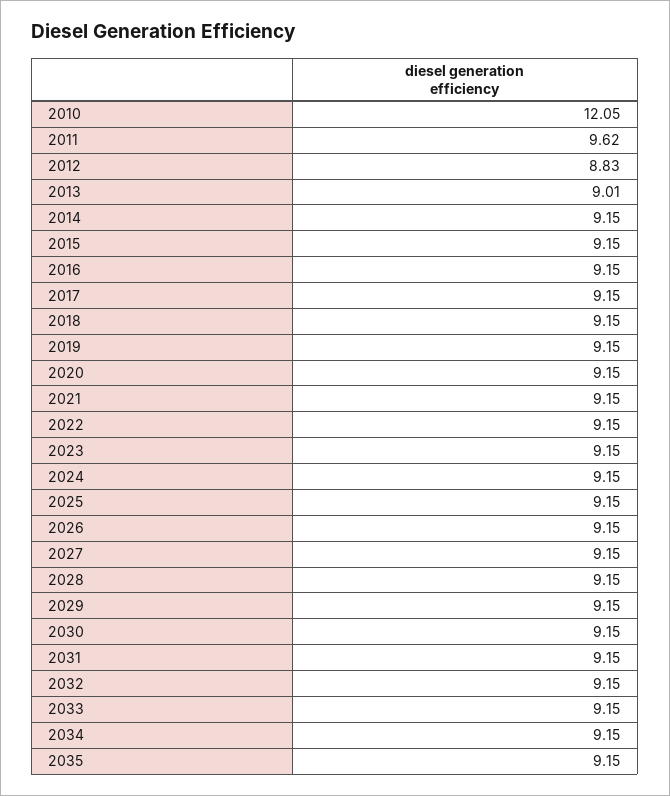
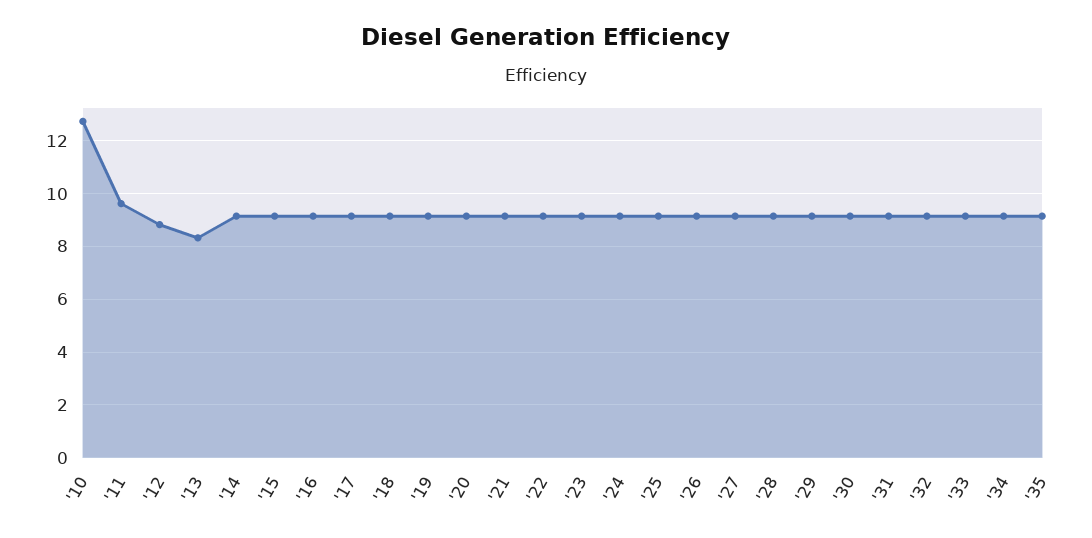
  {
-   "2010": 12.05,
+   "2010": 12.75,
    "2011": 9.62,
    "2012": 8.83,
-   "2013": 9.01,
+   "2013": 8.25,
    "2014": 9.15,
    "2015": 9.15,
    "2016": 9.15,
    "2017": 9.15,
    "2018": 9.15,
    "2019": 9.15,
    "2020": 9.15,
    "2021": 9.15,
    "2022": 9.15,
    "2023": 9.15,
    "2024": 9.15,
    "2025": 9.15,
    "2026": 9.15,
    "2027": 9.15,
    "2028": 9.15,
    "2029": 9.15,
    "2030": 9.15,
    "2031": 9.15,
    "2032": 9.15,
    "2033": 9.15,
    "2034": 9.15,
    "2035": 9.15
  }

